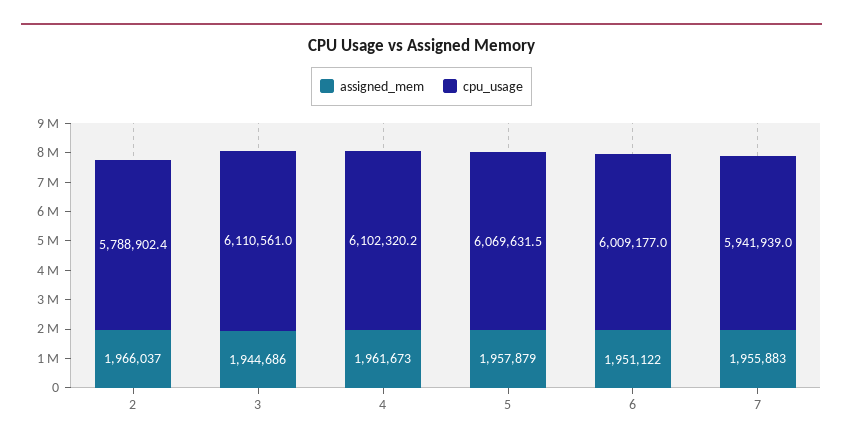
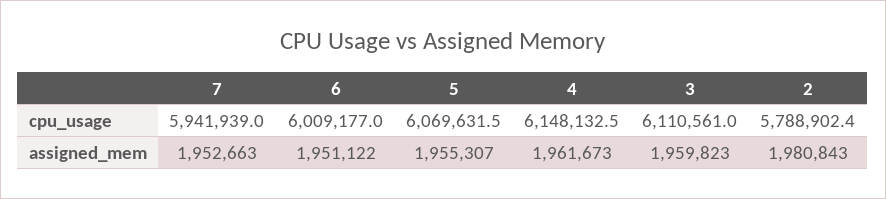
  {
    "assigned_mem": {
-     "2": 1966037,
+     "2": 1980843,
-     "3": 1944686,
+     "3": 1959823,
      "4": 1961673,
-     "5": 1957879,
+     "5": 1955307,
      "6": 1951122,
-     "7": 1955883
+     "7": 1952663
    },
    "cpu_usage": {
      "2": 5788902.4,
      "3": 6110561,
-     "4": 6102320.2,
+     "4": 6148132.5,
      "5": 6069631.5,
      "6": 6009177,
      "7": 5941939
    }
  }

